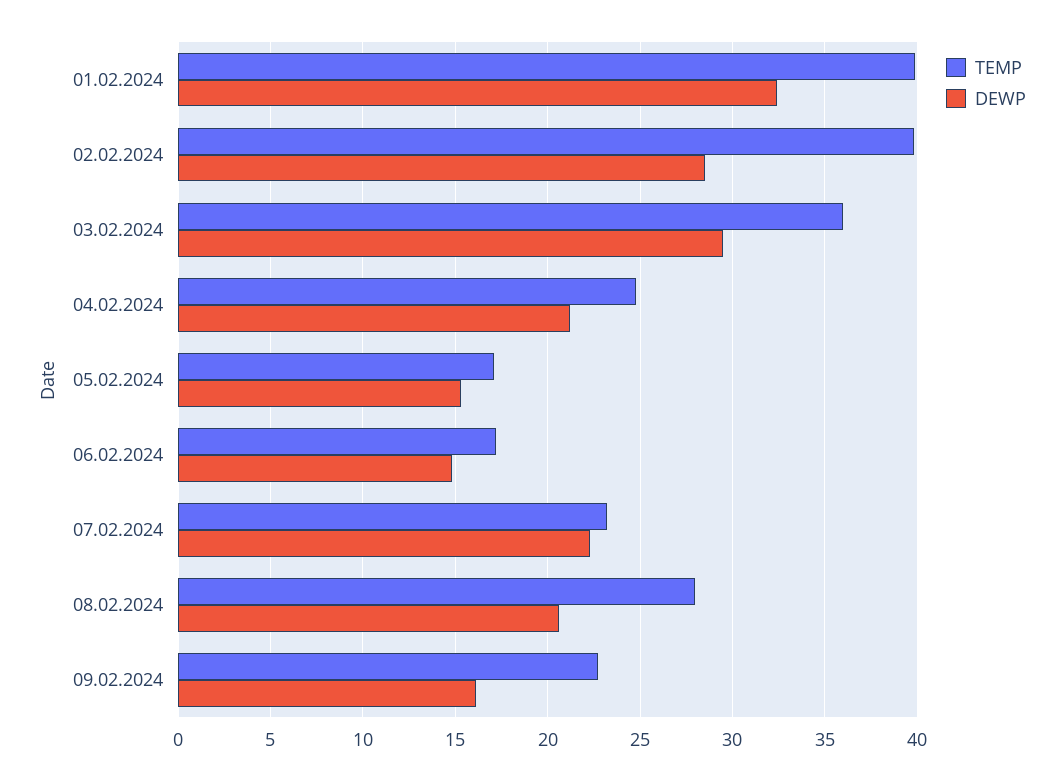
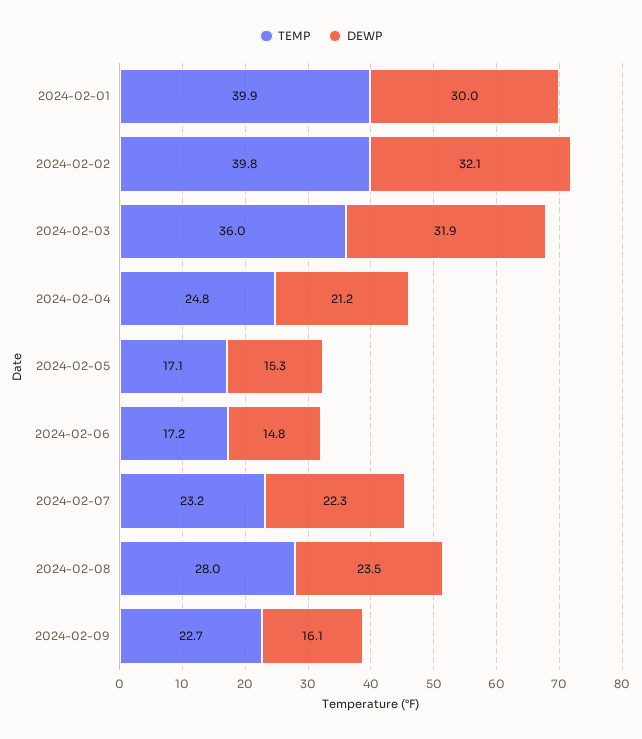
  {
    "TEMP": {
      "01.02.2024": 39.9,
      "02.02.2024": 39.8,
      "03.02.2024": 36,
      "04.02.2024": 24.8,
      "05.02.2024": 17.1,
      "06.02.2024": 17.2,
      "07.02.2024": 23.2,
      "08.02.2024": 28,
      "09.02.2024": 22.7
    },
    "DEWP": {
-     "01.02.2024": 32.5,
+     "01.02.2024": 30,
-     "02.02.2024": 28.5,
+     "02.02.2024": 32.1,
-     "03.02.2024": 29.5,
+     "03.02.2024": 31.9,
      "04.02.2024": 21.2,
      "05.02.2024": 15.3,
      "06.02.2024": 14.8,
      "07.02.2024": 22.3,
-     "08.02.2024": 20.5,
+     "08.02.2024": 23.5,
      "09.02.2024": 16.1
    }
  }

